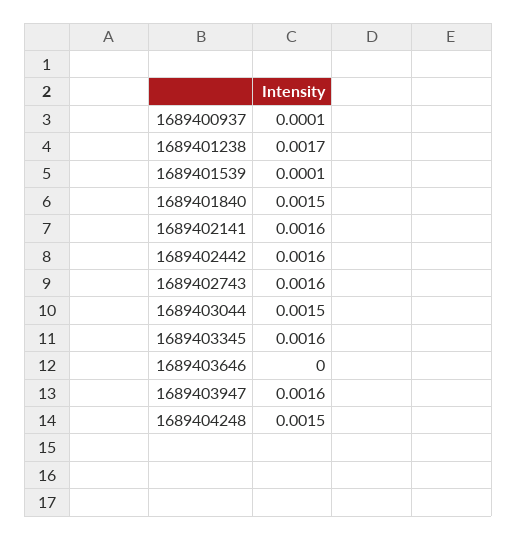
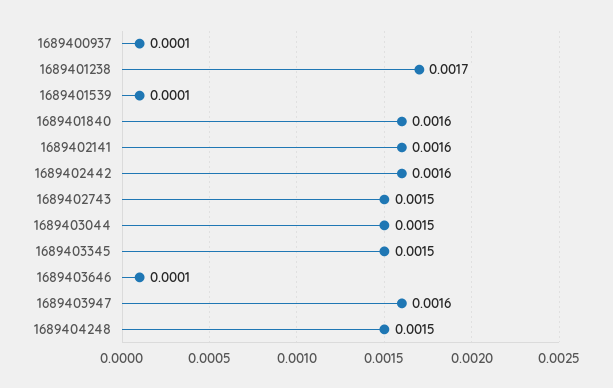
  {
    "1689400937": 0.0001,
    "1689401238": 0.0017,
    "1689401539": 0.0001,
-   "1689401840": 0.0015,
+   "1689401840": 0.0016,
    "1689402141": 0.0016,
    "1689402442": 0.0016,
-   "1689402743": 0.0016,
+   "1689402743": 0.0015,
    "1689403044": 0.0015,
-   "1689403345": 0.0016,
+   "1689403345": 0.0015,
-   "1689403646": 0,
+   "1689403646": 0.0001,
    "1689403947": 0.0016,
    "1689404248": 0.0015
  }

